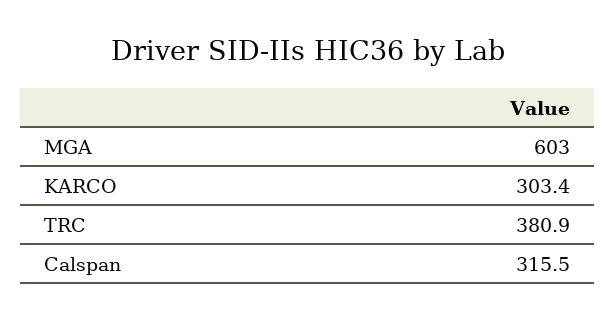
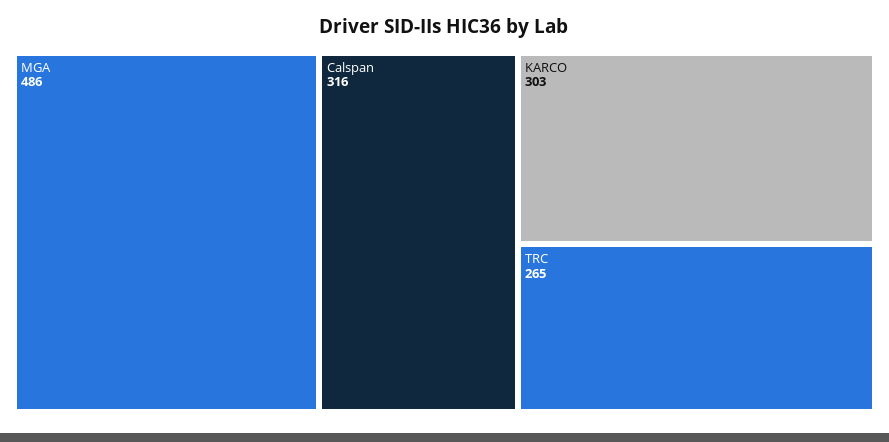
  {
-   "MGA": 603,
+   "MGA": 486,
    "KARCO": 303.4,
-   "TRC": 380.9,
+   "TRC": 265,
    "Calspan": 315.5
  }

